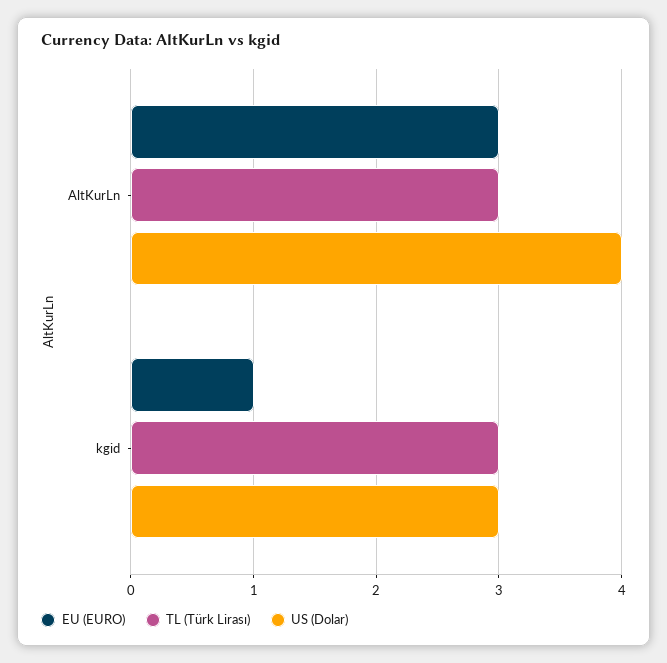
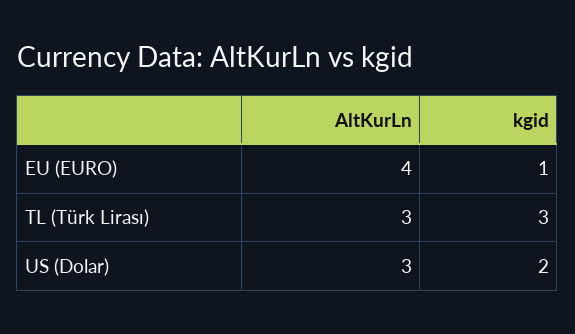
  {
    "EU (EURO)": {
-     "AltKurLn": 3,
+     "AltKurLn": 4,
      "kgid": 1
    },
    "TL (Türk Lirası)": {
      "AltKurLn": 3,
      "kgid": 3
    },
    "US (Dolar)": {
-     "AltKurLn": 4,
+     "AltKurLn": 3,
-     "kgid": 3
+     "kgid": 2
    }
  }

